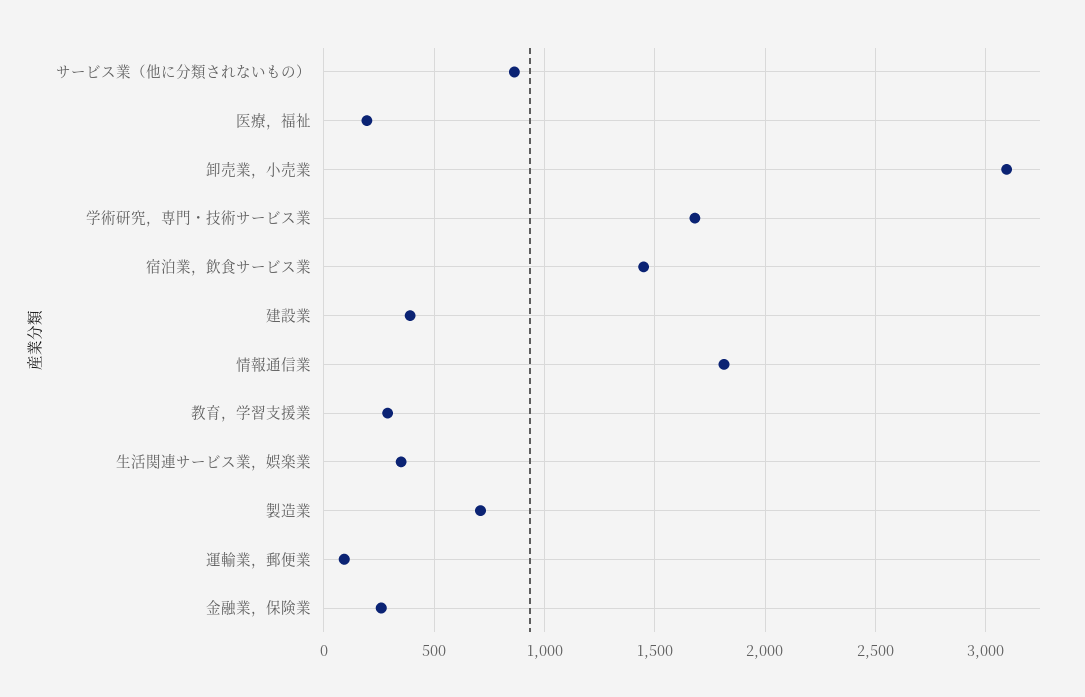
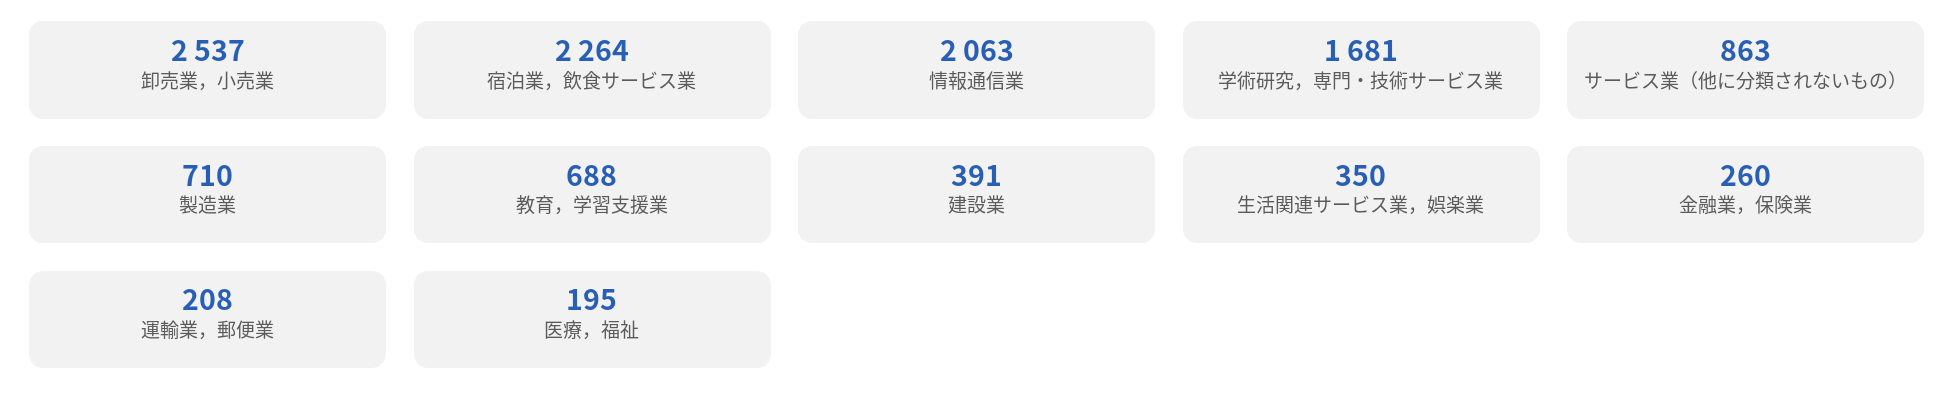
  {
    "サービス業（他に分類されないもの）": 863,
    "医療，福祉": 195,
-   "卸売業，小売業": 3100,
+   "卸売業，小売業": 2537,
    "学術研究，専門・技術サービス業": 1681,
-   "宿泊業，飲食サービス業": 1450,
+   "宿泊業，飲食サービス業": 2264,
    "建設業": 391,
-   "情報通信業": 1800,
+   "情報通信業": 2063,
-   "教育，学習支援業": 300,
+   "教育，学習支援業": 688,
    "生活関連サービス業，娯楽業": 350,
    "製造業": 710,
-   "運輸業，郵便業": 100,
+   "運輸業，郵便業": 208,
    "金融業，保険業": 260
  }

